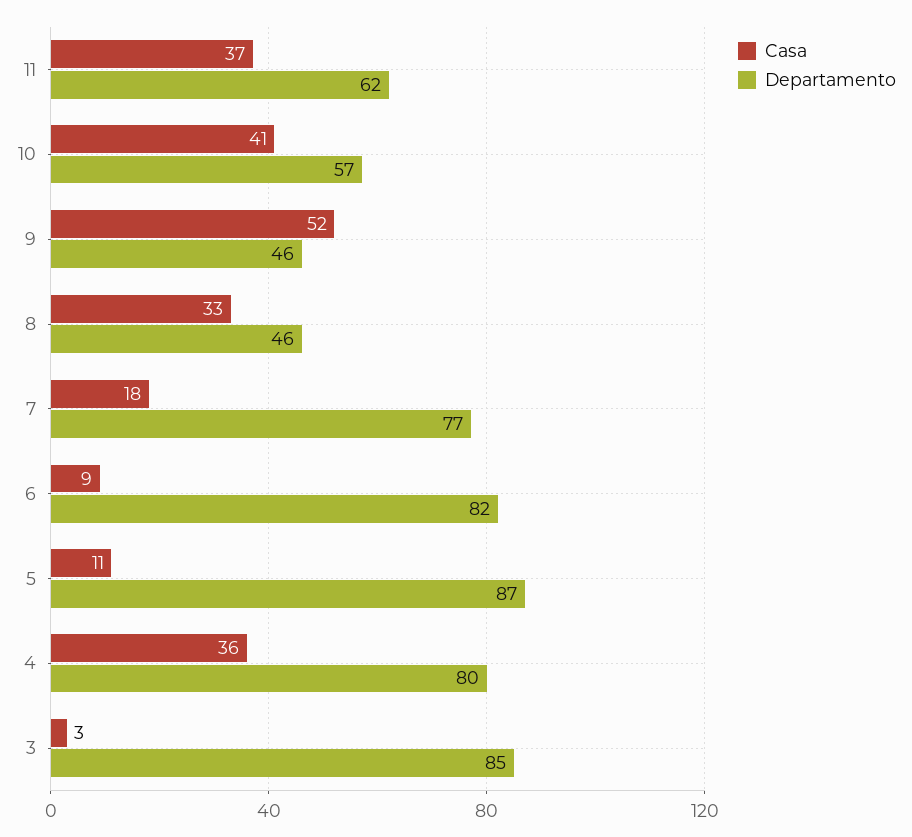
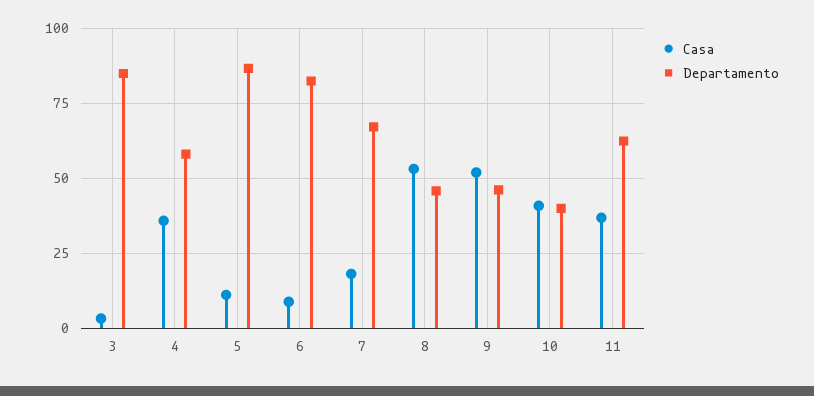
  {
    "Casa": {
      "11": 37,
      "10": 41,
      "9": 52,
-     "8": 33,
+     "8": 52.5,
      "7": 18,
      "6": 9,
      "5": 11,
      "4": 36,
      "3": 3
    },
    "Departamento": {
      "11": 62,
-     "10": 57,
+     "10": 40,
      "9": 46,
      "8": 46,
-     "7": 77,
+     "7": 67.5,
      "6": 82,
      "5": 87,
-     "4": 80,
+     "4": 57.5,
      "3": 85
    }
  }

